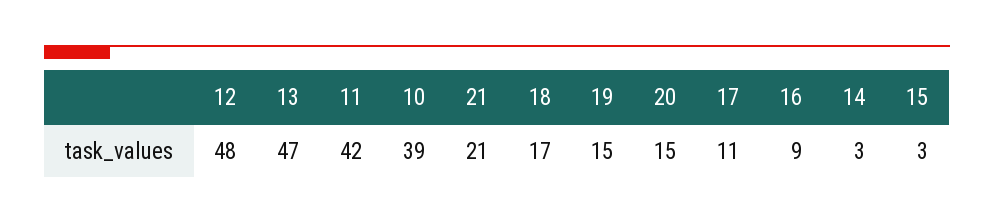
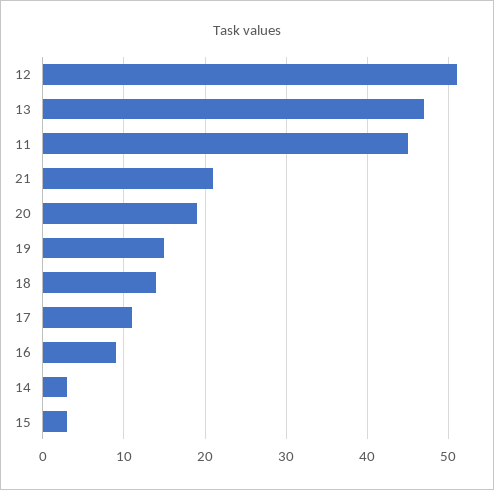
  {
-   "12": 48,
+   "12": 51,
    "13": 47,
-   "11": 42,
+   "11": 45,
-   "10": 39,
    "21": 21,
-   "18": 17,
+   "18": 14,
    "19": 15,
-   "20": 15,
+   "20": 19,
    "17": 11,
    "16": 9,
    "14": 3,
    "15": 3
  }

